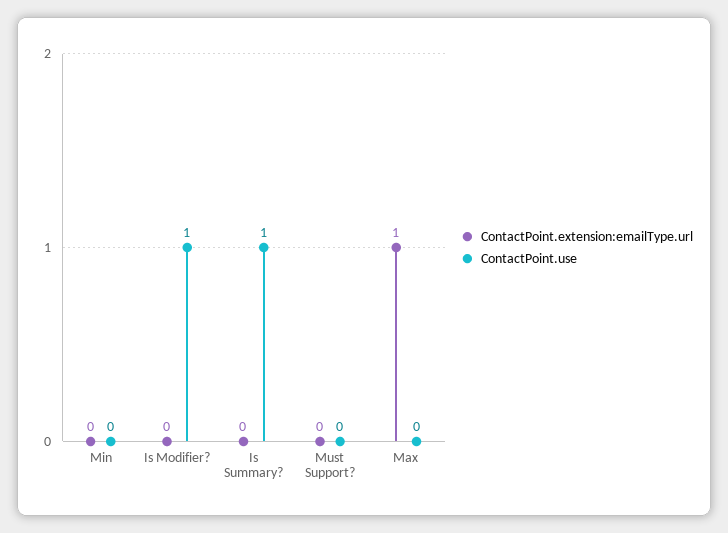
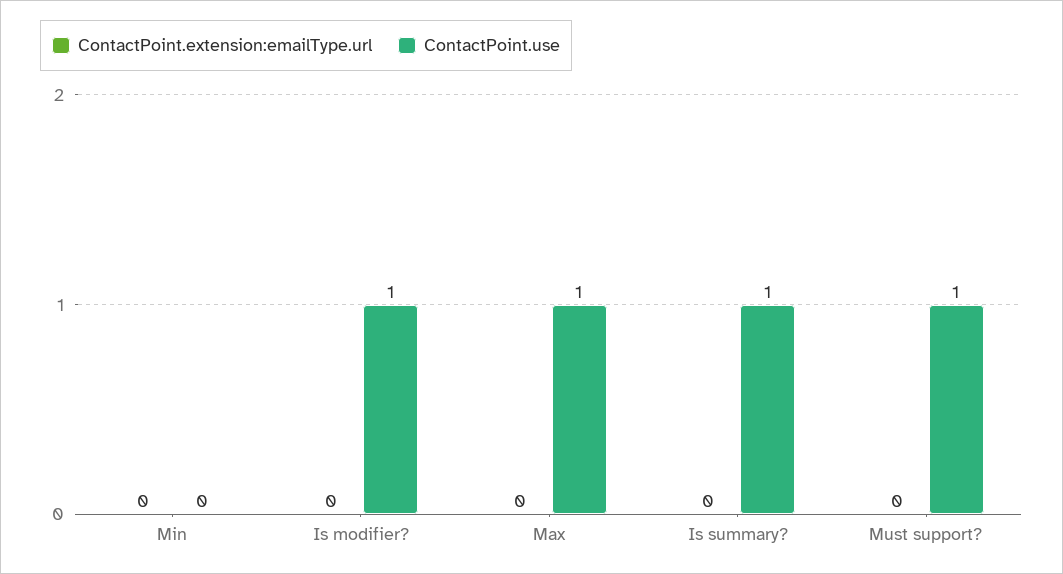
  {
    "ContactPoint.extension:emailType.url": {
      "Min": 0,
      "Is Modifier?": 0,
      "Is Summary?": 0,
      "Must Support?": 0,
-     "Max": 1
+     "Max": 0
    },
    "ContactPoint.use": {
      "Min": 0,
      "Is Modifier?": 1,
      "Is Summary?": 1,
-     "Must Support?": 0,
+     "Must Support?": 1,
-     "Max": 0
+     "Max": 1
    }
  }

